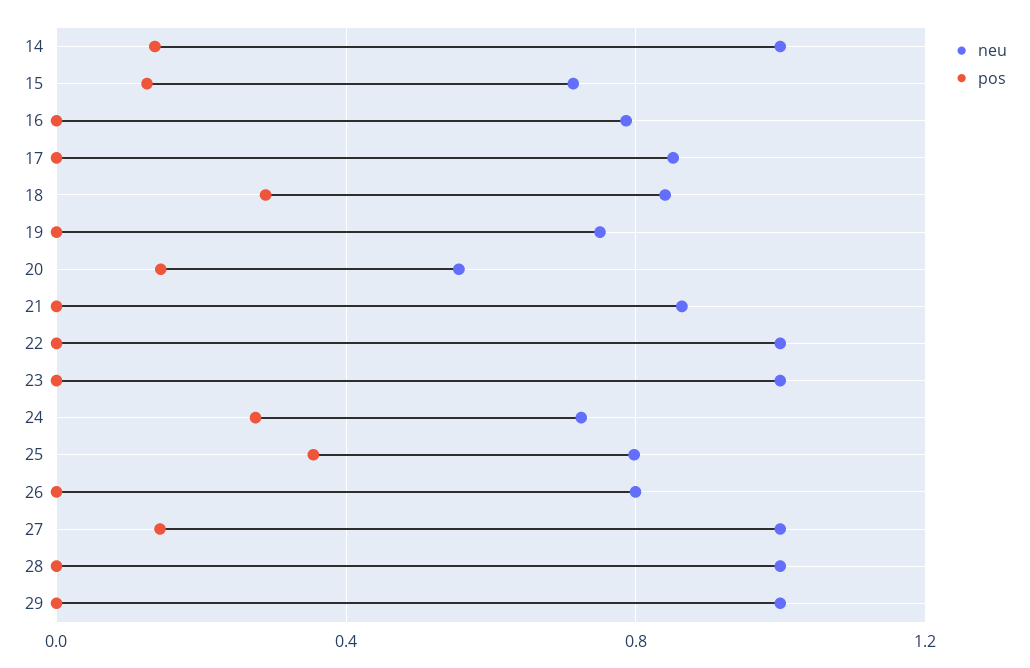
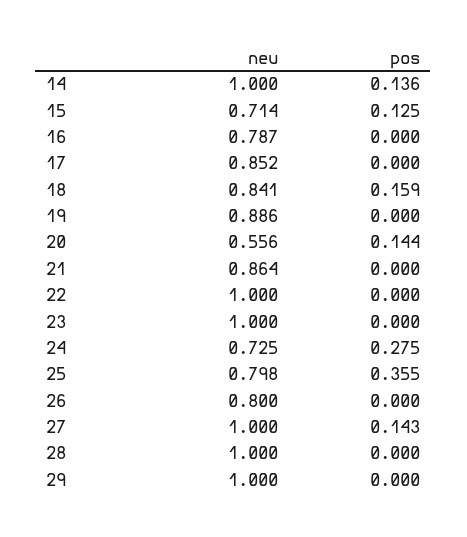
  {
    "neu": {
      "14": 1,
      "15": 0.714,
      "16": 0.787,
      "17": 0.852,
      "18": 0.841,
-     "19": 0.75,
+     "19": 0.886,
      "20": 0.556,
      "21": 0.864,
      "22": 1,
      "23": 1,
      "24": 0.725,
      "25": 0.798,
      "26": 0.8,
      "27": 1,
      "28": 1,
      "29": 1
    },
    "pos": {
      "14": 0.136,
      "15": 0.125,
      "16": 0,
      "17": 0,
-     "18": 0.3,
+     "18": 0.159,
      "19": 0,
      "20": 0.144,
      "21": 0,
      "22": 0,
      "23": 0,
      "24": 0.275,
      "25": 0.355,
      "26": 0,
      "27": 0.143,
      "28": 0,
      "29": 0
    }
  }

